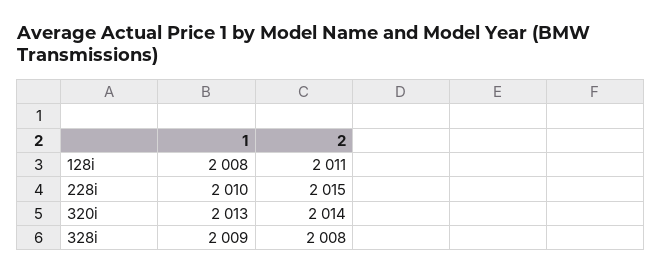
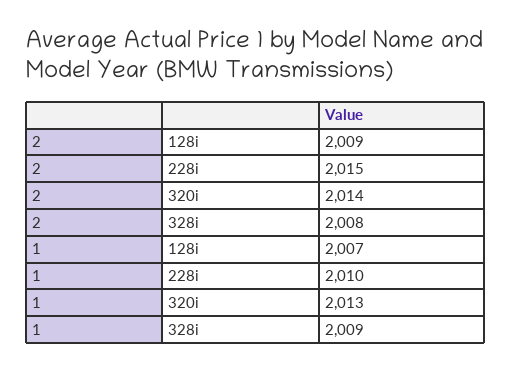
  {
    "1": {
-     "128i": 2008,
+     "128i": 2007,
      "228i": 2010,
      "320i": 2013,
      "328i": 2009
    },
    "2": {
-     "128i": 2011,
+     "128i": 2009,
      "228i": 2015,
      "320i": 2014,
      "328i": 2008
    }
  }

